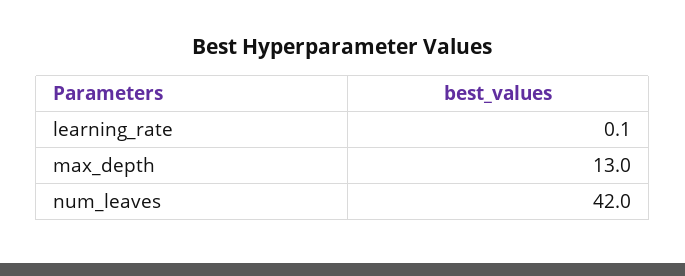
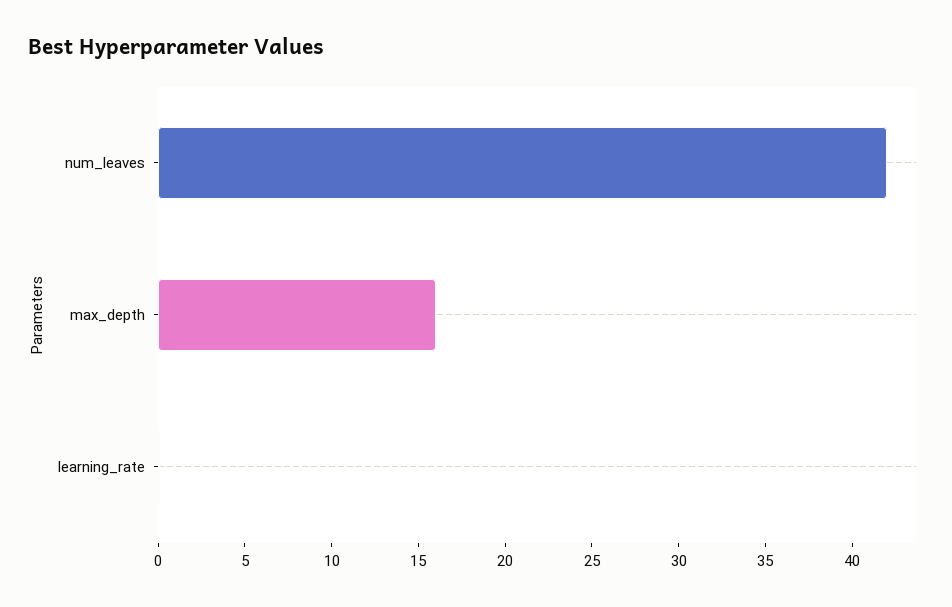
  {
    "learning_rate": 0.1,
-   "max_depth": 13,
+   "max_depth": 16,
    "num_leaves": 42
  }

